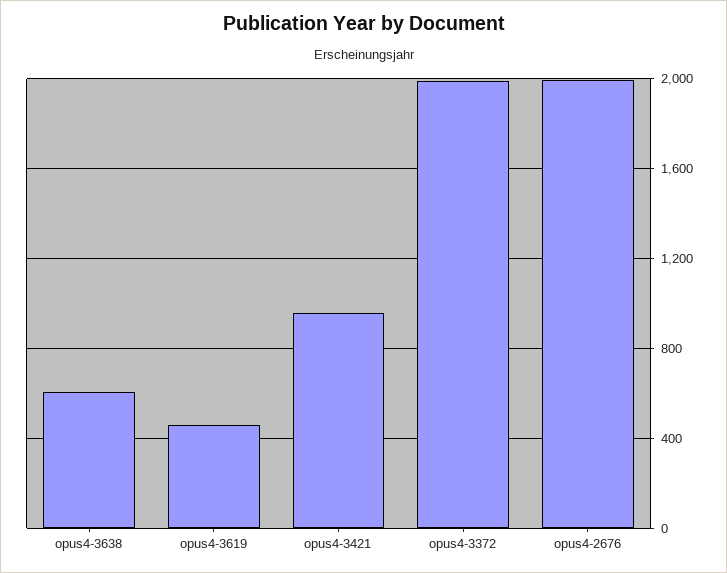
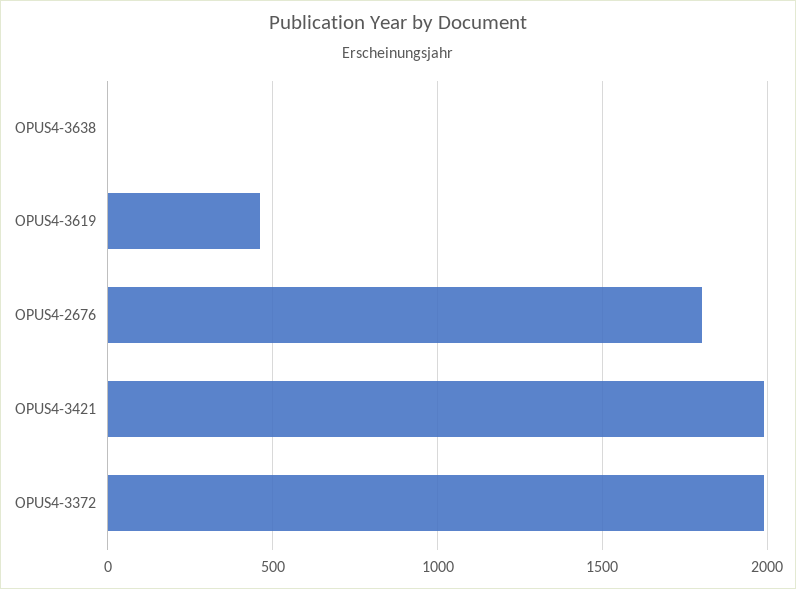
  {
-   "opus4-3638": 600,
+   "opus4-3638": 0,
    "opus4-3619": 450,
-   "opus4-3421": 950,
+   "opus4-3421": 2000,
    "opus4-3372": 2000,
-   "opus4-2676": 2000
+   "opus4-2676": 1800
  }

